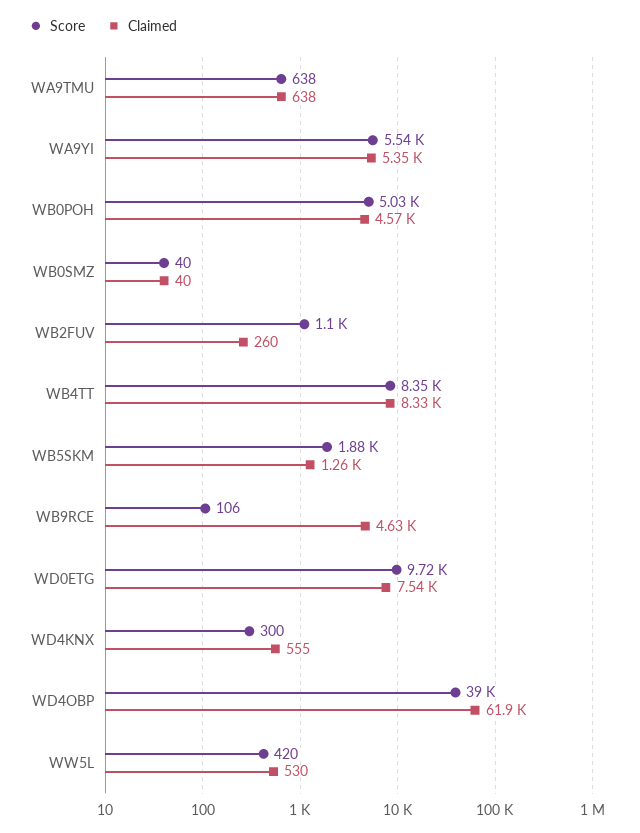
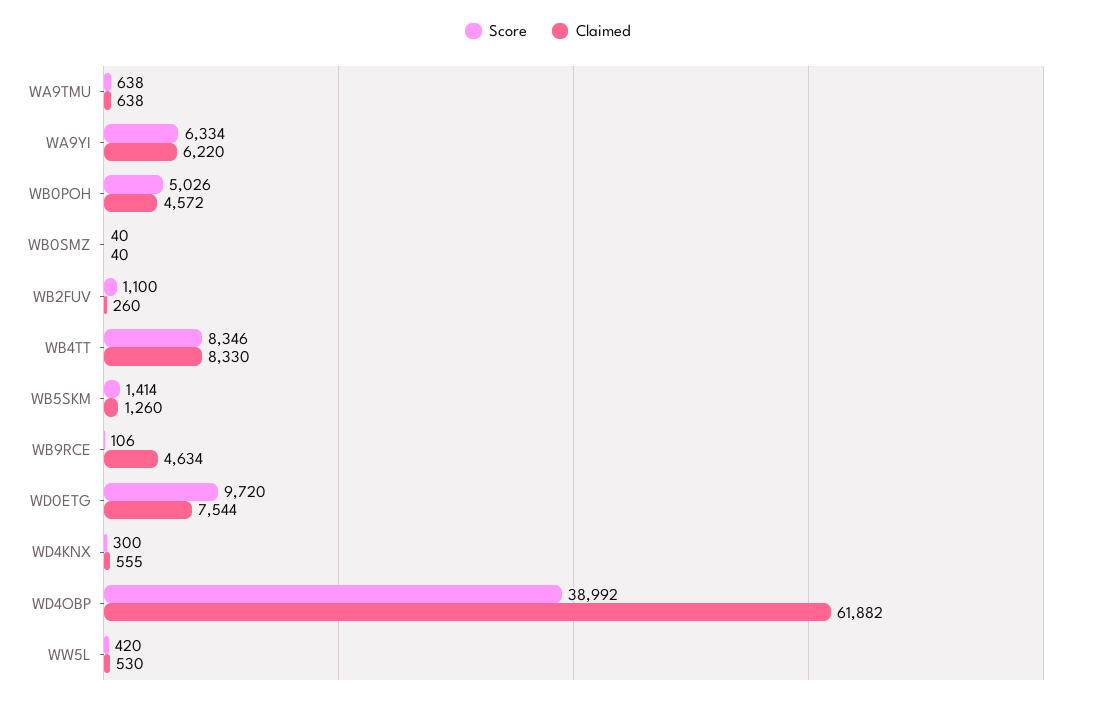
  {
    "Score": {
      "WA9TMU": 638,
-     "WA9YI": 5540,
+     "WA9YI": 6334,
      "WB0POH": 5026,
      "WB0SMZ": 40,
      "WB2FUV": 1100,
      "WB4TT": 8346,
-     "WB5SKM": 1880,
+     "WB5SKM": 1414,
      "WB9RCE": 106,
      "WD0ETG": 9720,
      "WD4KNX": 300,
      "WD4OBP": 38992,
      "WW5L": 420
    },
    "Claimed": {
      "WA9TMU": 638,
-     "WA9YI": 5350,
+     "WA9YI": 6220,
      "WB0POH": 4572,
      "WB0SMZ": 40,
      "WB2FUV": 260,
      "WB4TT": 8330,
      "WB5SKM": 1260,
      "WB9RCE": 4634,
      "WD0ETG": 7544,
      "WD4KNX": 555,
      "WD4OBP": 61882,
      "WW5L": 530
    }
  }

